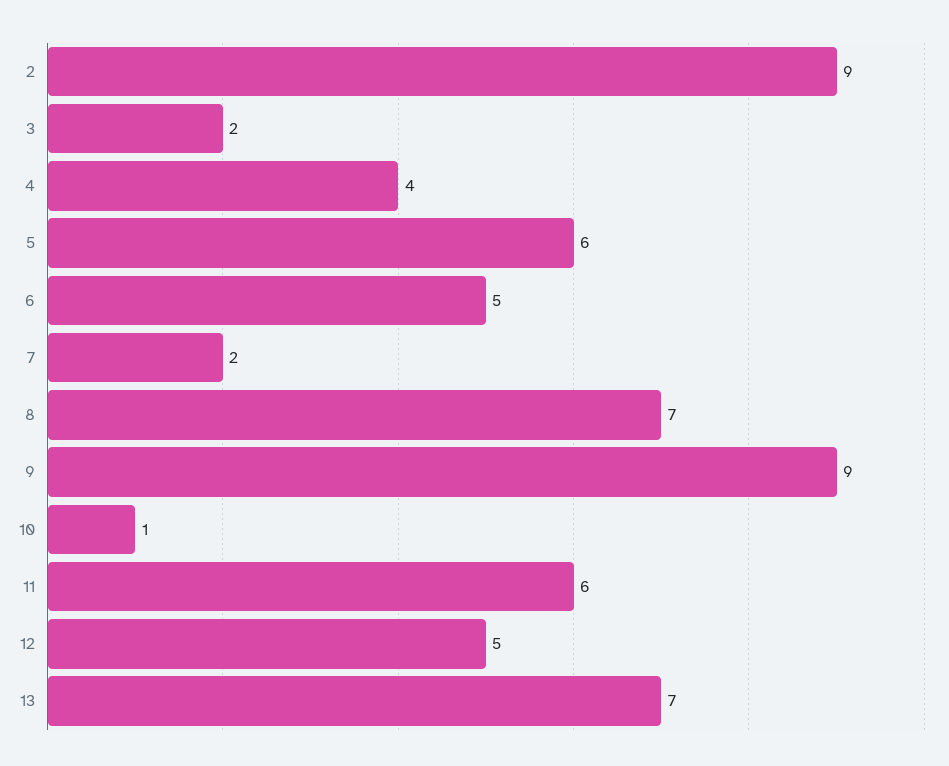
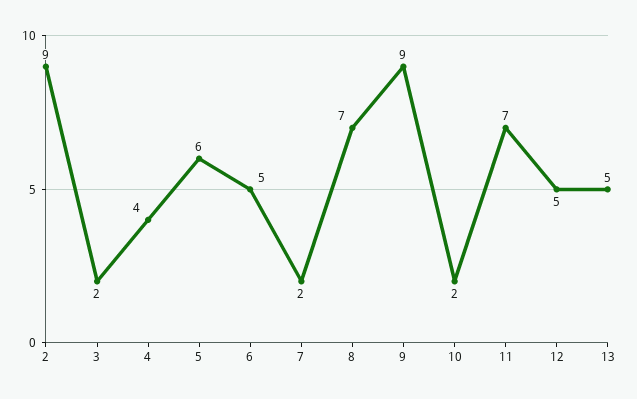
  {
    "2": 9,
    "3": 2,
    "4": 4,
    "5": 6,
    "6": 5,
    "7": 2,
    "8": 7,
    "9": 9,
-   "10": 1,
+   "10": 2,
-   "11": 6,
+   "11": 7,
    "12": 5,
-   "13": 7
+   "13": 5
  }

